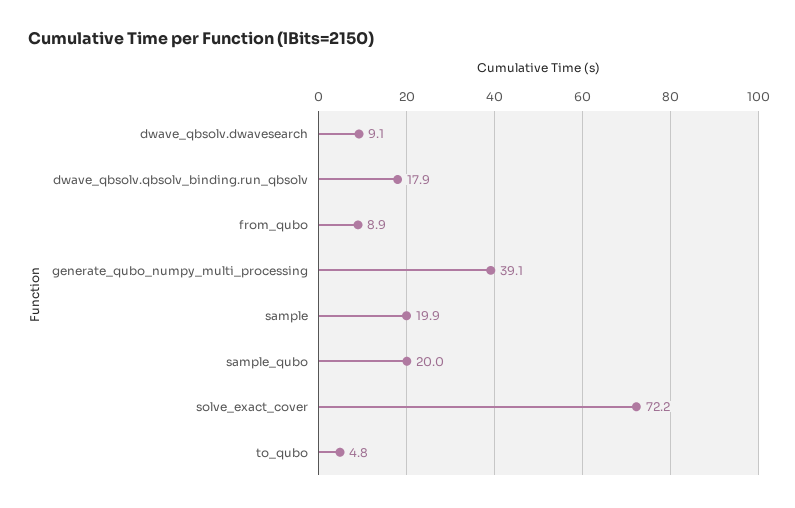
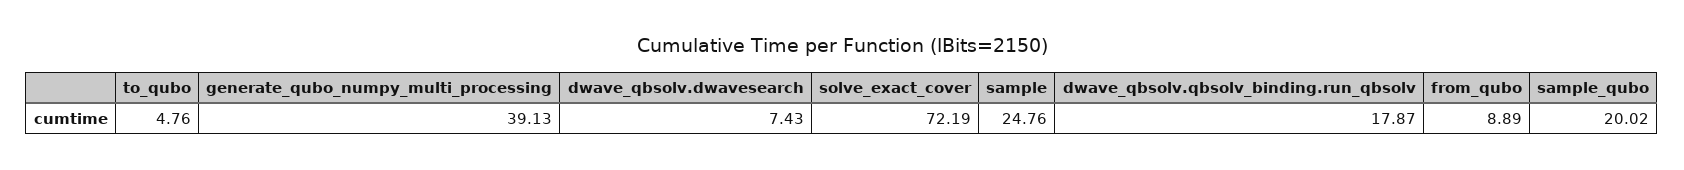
  {
-   "dwave_qbsolv.dwavesearch": 9.1,
+   "dwave_qbsolv.dwavesearch": 7.43,
    "dwave_qbsolv.qbsolv_binding.run_qbsolv": 17.87,
    "from_qubo": 8.89,
    "generate_qubo_numpy_multi_processing": 39.13,
-   "sample": 19.9,
+   "sample": 24.76,
    "sample_qubo": 20.02,
    "solve_exact_cover": 72.19,
    "to_qubo": 4.76
  }

